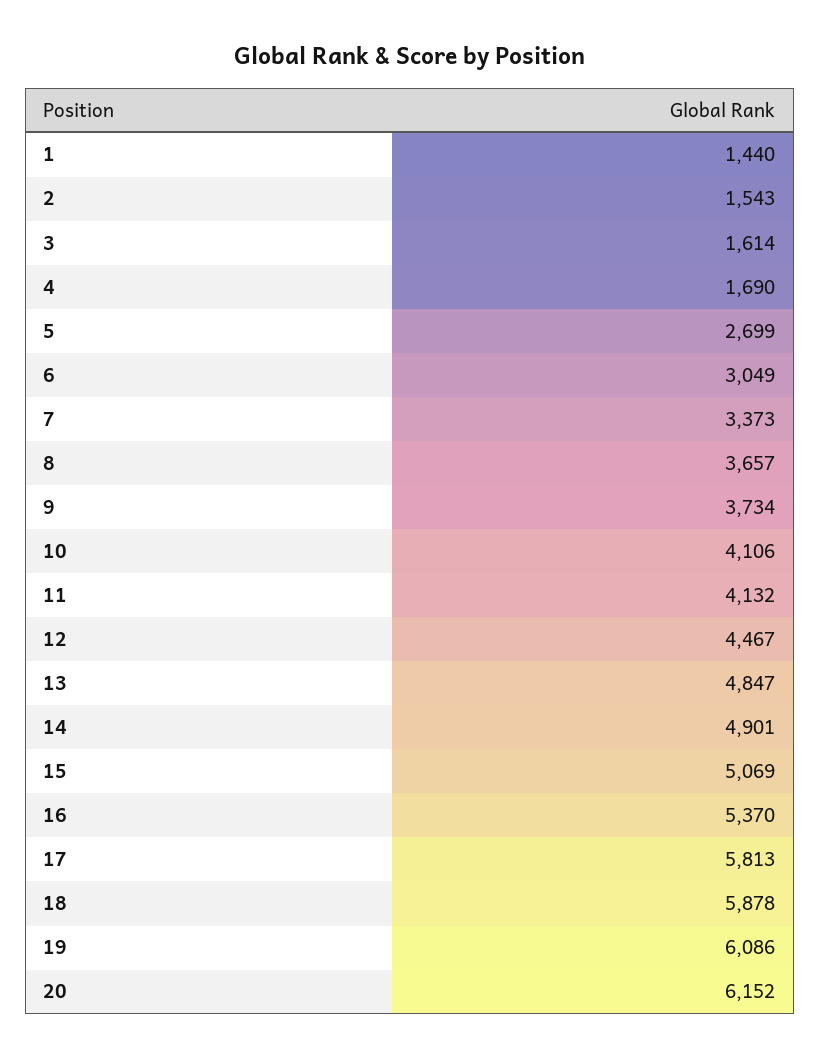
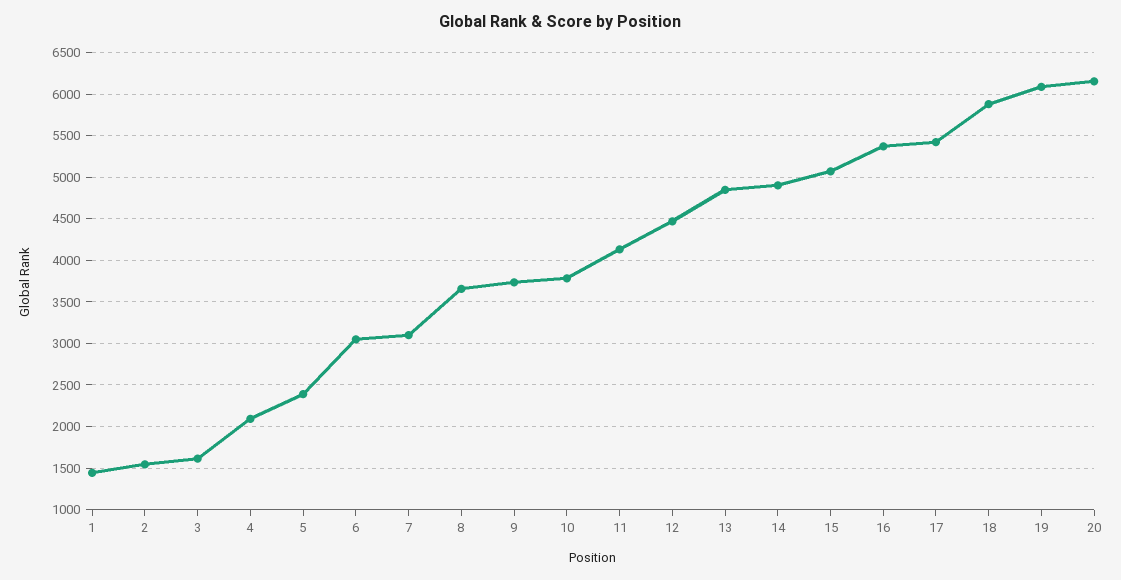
  {
    "1": 1440,
    "2": 1543,
    "3": 1614,
-   "4": 1690,
+   "4": 2100,
-   "5": 2699,
+   "5": 2400,
    "6": 3049,
-   "7": 3373,
+   "7": 3100,
    "8": 3657,
    "9": 3734,
-   "10": 4106,
+   "10": 3800,
    "11": 4132,
    "12": 4467,
    "13": 4847,
    "14": 4901,
    "15": 5069,
    "16": 5370,
-   "17": 5813,
+   "17": 5400,
    "18": 5878,
    "19": 6086,
    "20": 6152
  }

